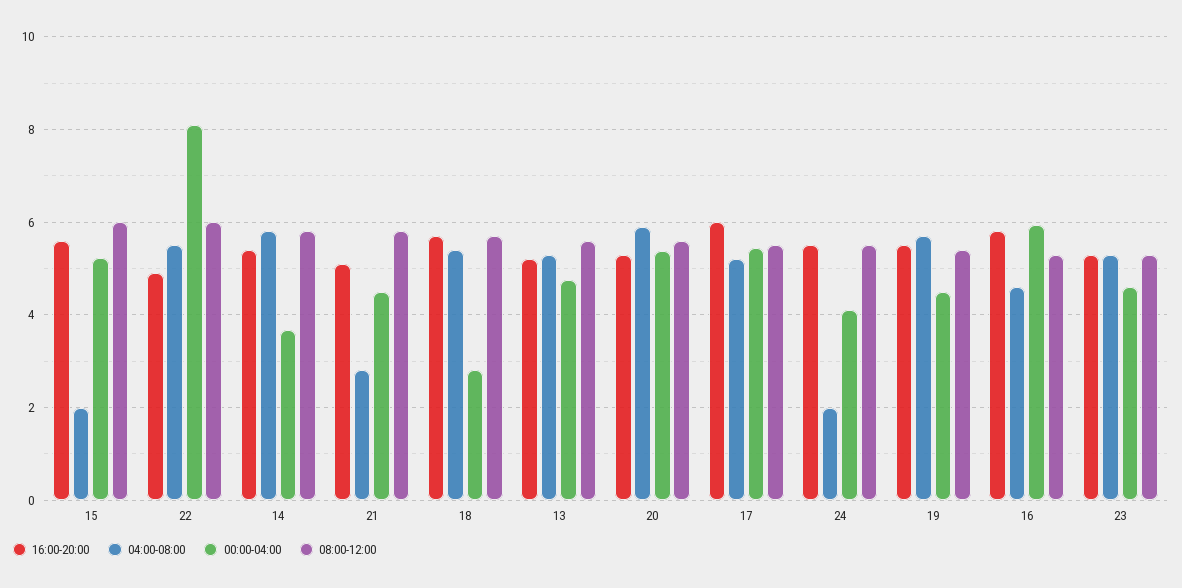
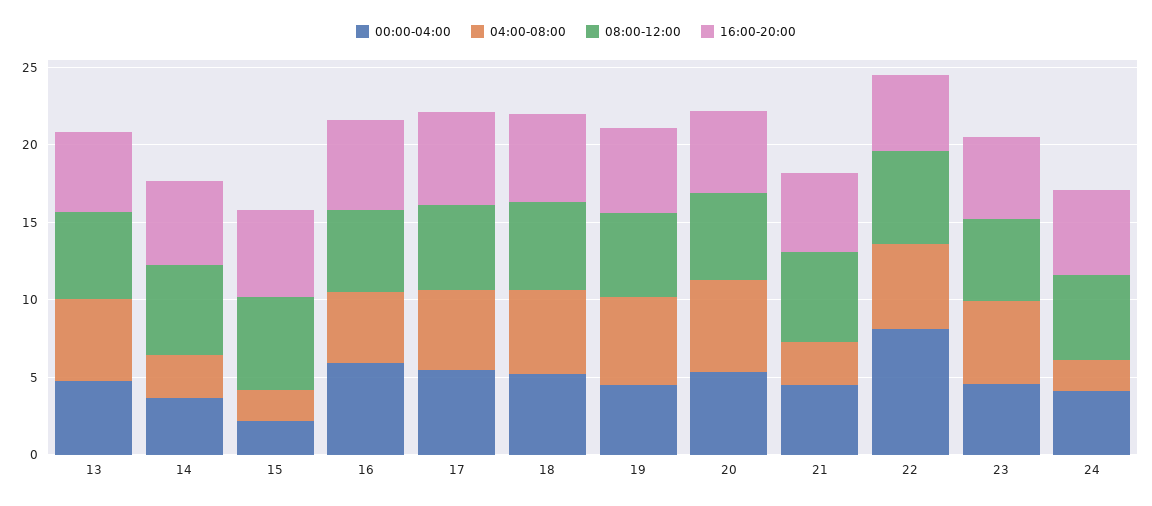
  {
    "16:00-20:00": {
      "15": 5.6,
      "22": 5,
      "14": 5.4,
      "21": 5.2,
      "18": 5.8,
      "13": 5.2,
      "20": 5.4,
      "17": 6,
      "24": 5.6,
      "19": 5.6,
      "16": 5.8,
      "23": 5.4
    },
    "04:00-08:00": {
      "15": 2,
      "22": 5.6,
-     "14": 5.8,
+     "14": 3,
      "21": 2.8,
      "18": 5.4,
      "13": 5.4,
      "20": 6,
      "17": 5.2,
      "24": 2,
      "19": 5.8,
      "16": 4.6,
      "23": 5.4
    },
    "00:00-04:00": {
-     "15": 5.2,
+     "15": 2,
      "22": 8.2,
      "14": 3.6,
      "21": 4.6,
-     "18": 2.8,
+     "18": 5,
      "13": 4.8,
      "20": 5.4,
      "17": 5.4,
      "24": 4.2,
      "19": 4.6,
      "16": 6,
      "23": 4.6
    },
    "08:00-12:00": {
      "15": 6,
      "22": 6,
      "14": 5.8,
      "21": 5.8,
      "18": 5.8,
      "13": 5.6,
      "20": 5.6,
      "17": 5.6,
      "24": 5.6,
      "19": 5.4,
      "16": 5.4,
      "23": 5.4
    }
  }

